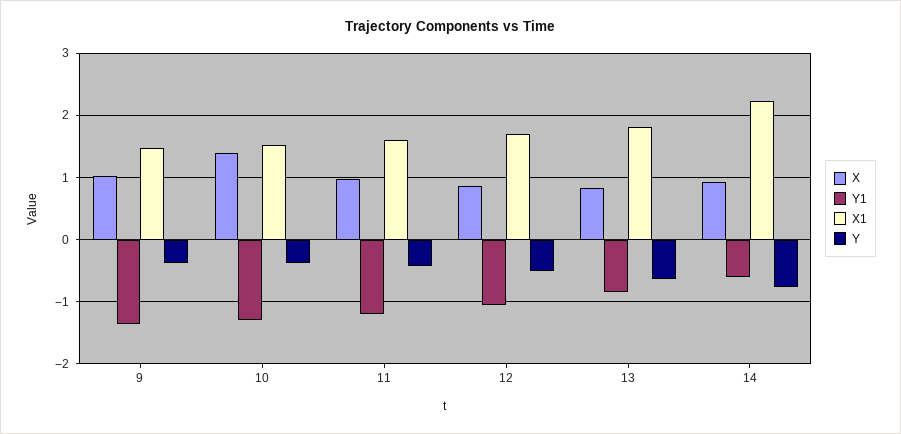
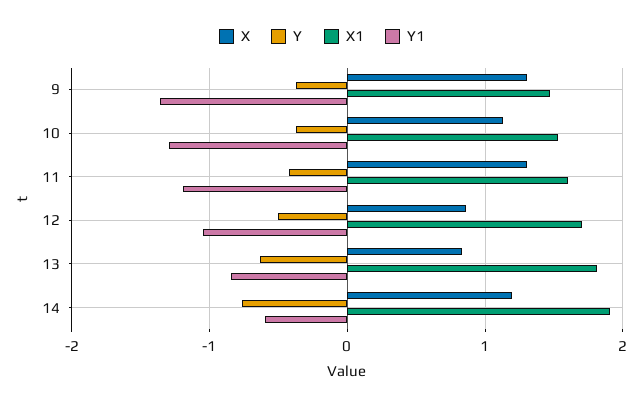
  {
    "X": {
-     "9": 1,
+     "9": 1.3,
-     "10": 1.4,
+     "10": 1.1,
-     "11": 1,
+     "11": 1.3,
      "12": 0.9,
      "13": 0.8,
-     "14": 0.9
+     "14": 1.2
    },
    "Y1": {
      "9": -1.4,
      "10": -1.3,
      "11": -1.2,
      "12": -1,
      "13": -0.8,
      "14": -0.6
    },
    "X1": {
      "9": 1.5,
      "10": 1.5,
      "11": 1.6,
      "12": 1.7,
      "13": 1.8,
-     "14": 2.2
+     "14": 1.9
    },
    "Y": {
      "9": -0.4,
      "10": -0.4,
      "11": -0.4,
      "12": -0.5,
      "13": -0.6,
      "14": -0.8
    }
  }

